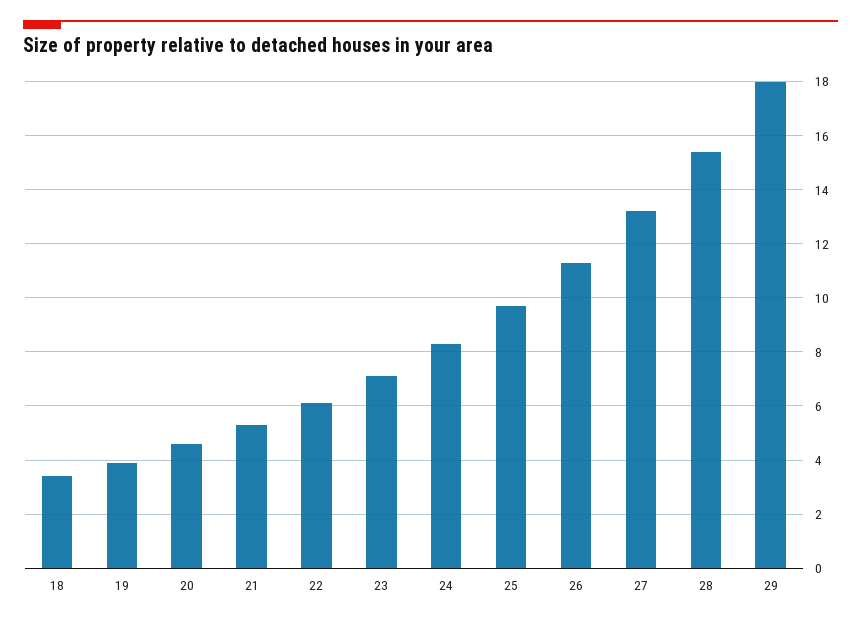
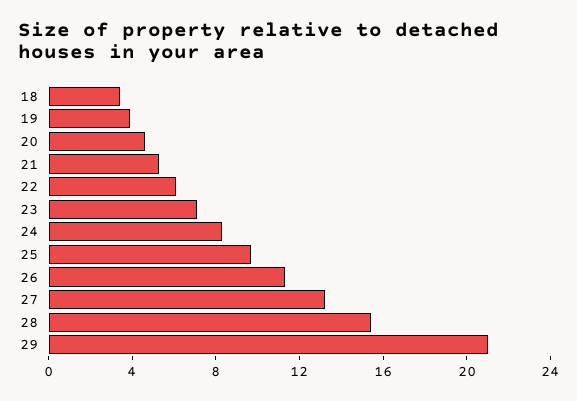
  {
    "18": 3.5,
    "19": 4,
    "20": 4.5,
    "21": 5.5,
    "22": 6,
    "23": 7,
    "24": 8.5,
    "25": 9.5,
    "26": 11.5,
    "27": 13,
    "28": 15.5,
-   "29": 18
+   "29": 21
  }

